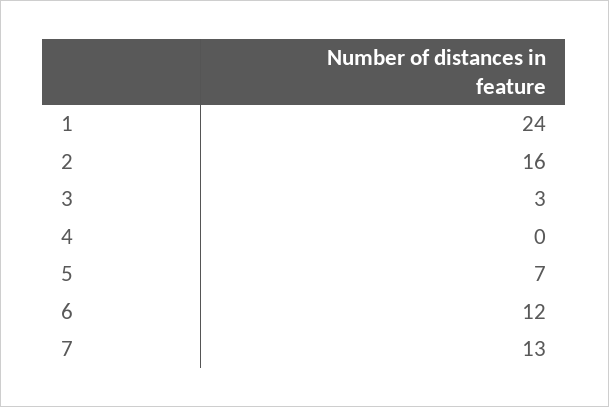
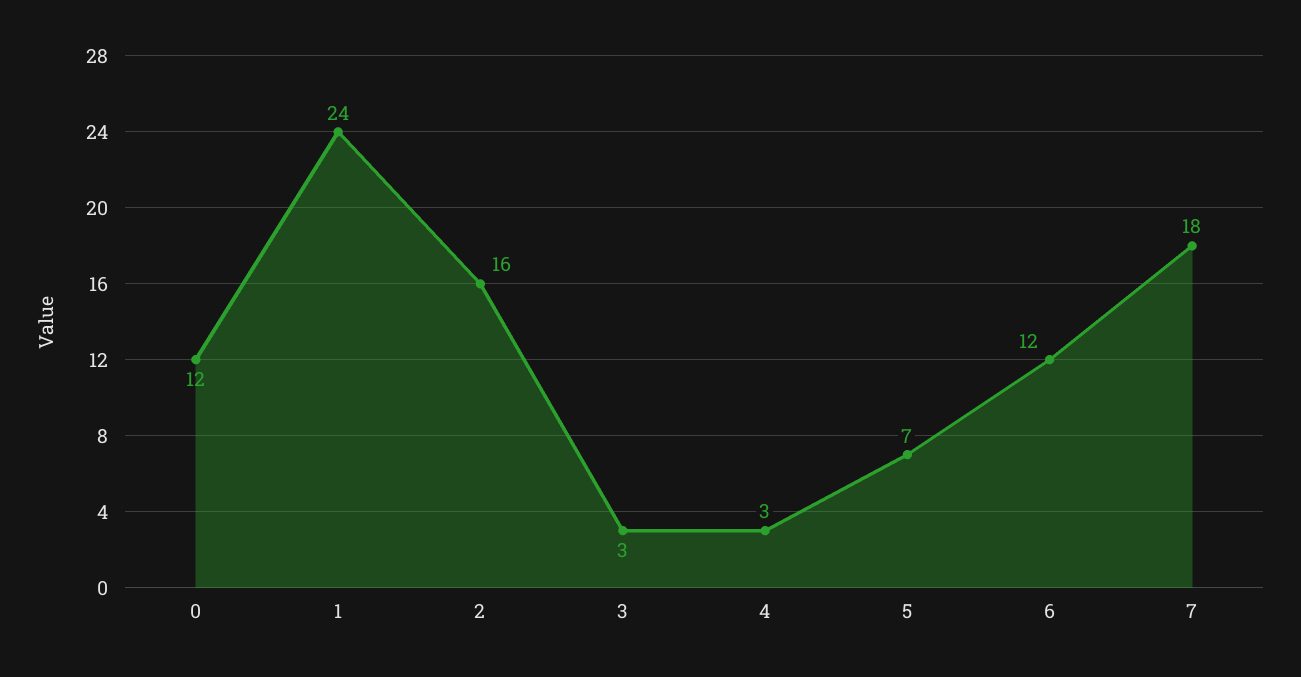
  {
    "1": 24,
    "2": 16,
    "3": 3,
-   "4": 0,
+   "4": 3,
    "5": 7,
    "6": 12,
-   "7": 13
+   "7": 18,
+   "0": 12
  }

